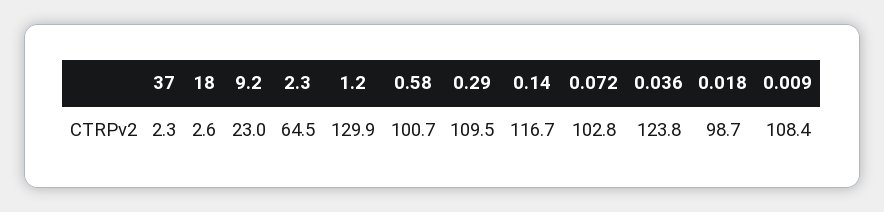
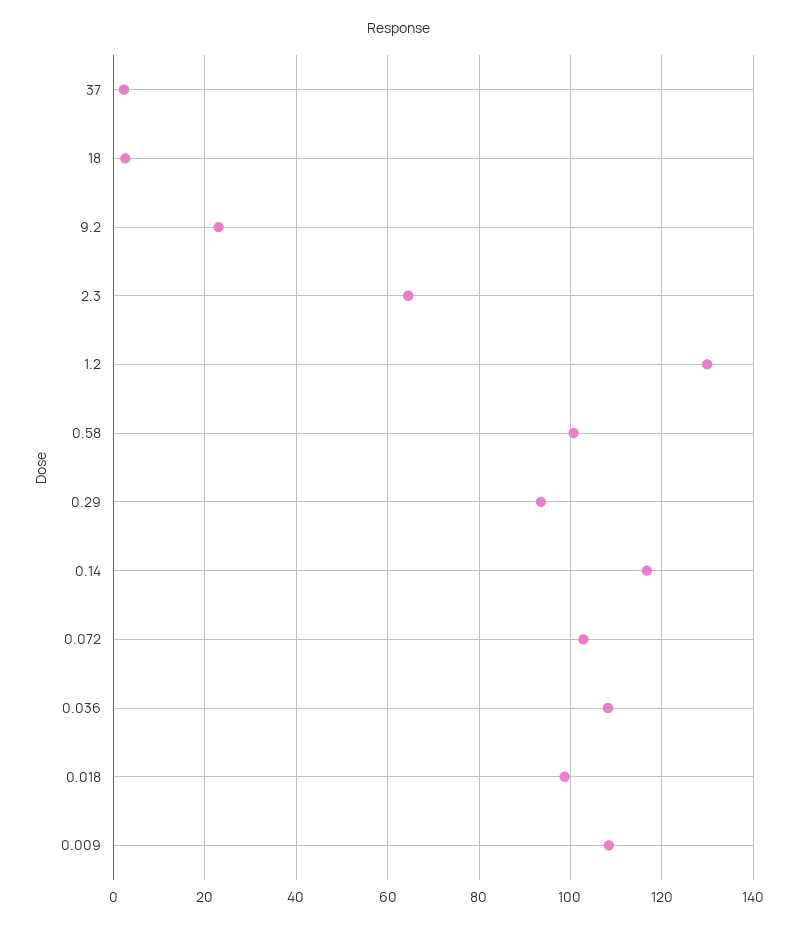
  {
    "37": 2.3,
    "18": 2.6,
    "9.2": 23,
    "2.3": 64.5,
    "1.2": 129.9,
    "0.58": 100.7,
-   "0.29": 109.5,
+   "0.29": 94,
    "0.14": 116.7,
    "0.072": 102.8,
-   "0.036": 123.8,
+   "0.036": 108,
    "0.018": 98.7,
    "0.009": 108.4
  }

